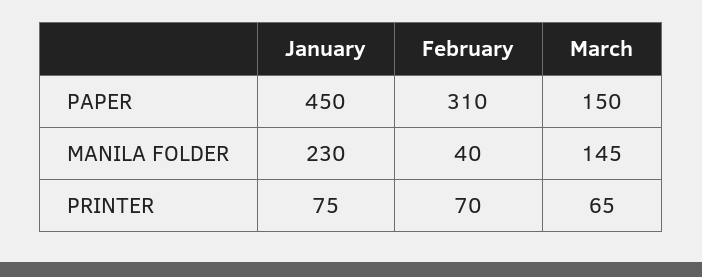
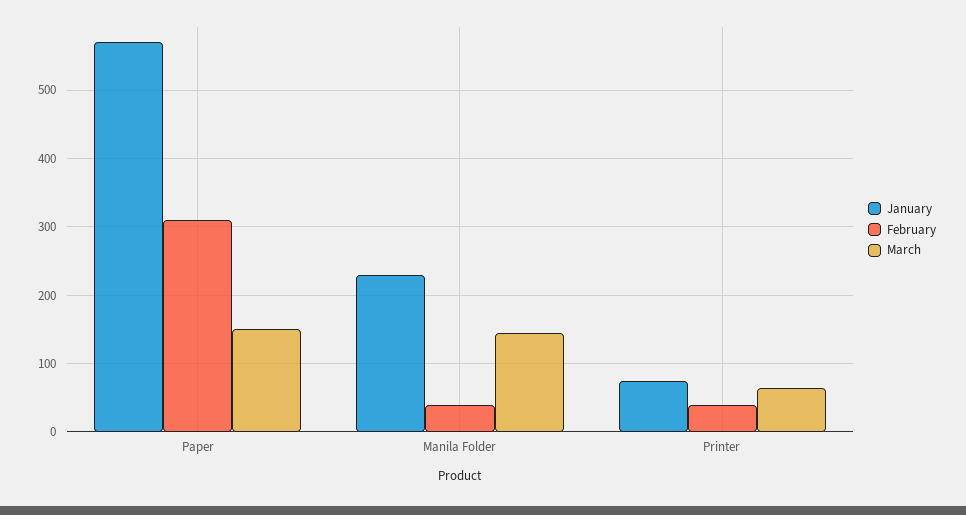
  {
    "January": {
-     "PAPER": 450,
+     "PAPER": 570,
      "MANILA FOLDER": 230,
      "PRINTER": 75
    },
    "February": {
      "PAPER": 310,
      "MANILA FOLDER": 40,
-     "PRINTER": 70
+     "PRINTER": 40
    },
    "March": {
      "PAPER": 150,
      "MANILA FOLDER": 145,
      "PRINTER": 65
    }
  }

